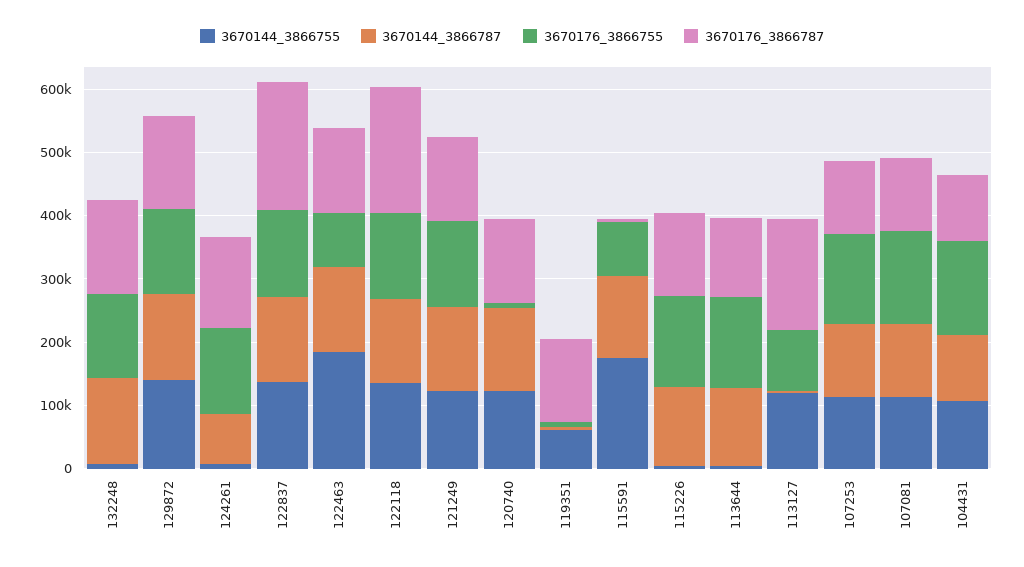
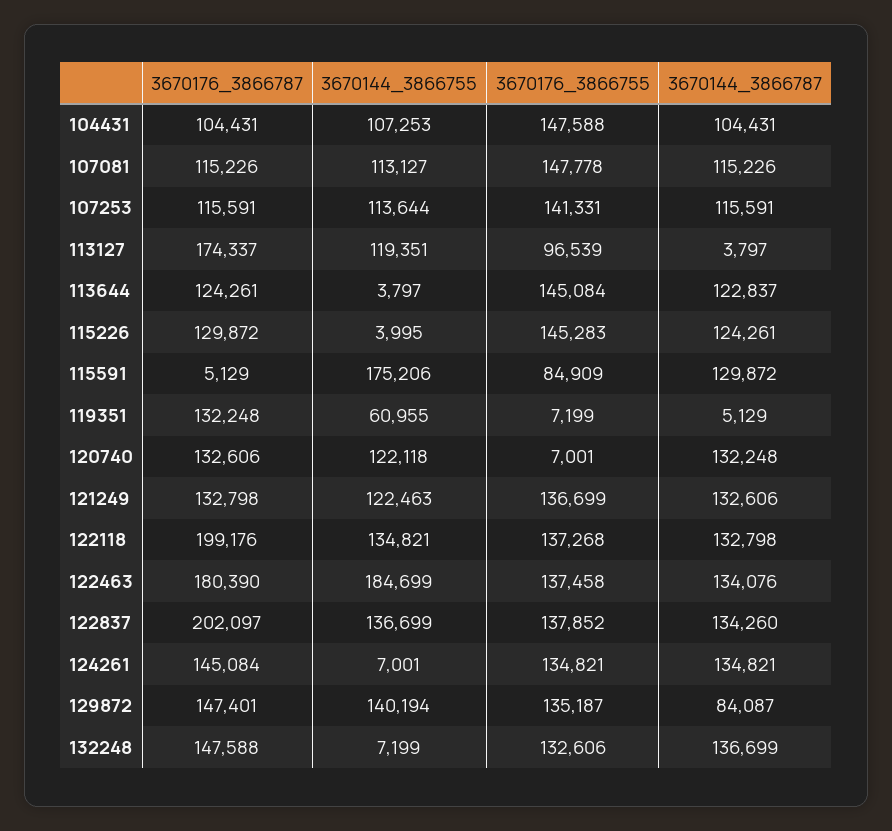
  {
    "3670144_3866755": {
      "132248": 7199,
      "129872": 140194,
      "124261": 7001,
      "122837": 136699,
      "122463": 184699,
      "122118": 134821,
      "121249": 122463,
      "120740": 122118,
      "119351": 60955,
      "115591": 175206,
      "115226": 3995,
      "113644": 3797,
      "113127": 119351,
      "107253": 113644,
      "107081": 113127,
      "104431": 107253
    },
    "3670144_3866787": {
      "132248": 136699,
-     "129872": 140000,
+     "129872": 84087,
-     "124261": 80000,
+     "124261": 134821,
      "122837": 134260,
      "122463": 134076,
      "122118": 132798,
      "121249": 132606,
      "120740": 132248,
      "119351": 5129,
      "115591": 129872,
      "115226": 124261,
      "113644": 122837,
      "113127": 3797,
      "107253": 115591,
      "107081": 115226,
      "104431": 104431
    },
    "3670176_3866755": {
      "132248": 132606,
      "129872": 135187,
      "124261": 134821,
      "122837": 137852,
-     "122463": 80000,
+     "122463": 137458,
      "122118": 137268,
      "121249": 136699,
      "120740": 7001,
      "119351": 7199,
      "115591": 84909,
      "115226": 145283,
      "113644": 145084,
      "113127": 96539,
      "107253": 141331,
      "107081": 147778,
      "104431": 147588
    },
    "3670176_3866787": {
      "132248": 147588,
      "129872": 147401,
      "124261": 145084,
      "122837": 202097,
-     "122463": 140000,
+     "122463": 180390,
      "122118": 199176,
      "121249": 132798,
      "120740": 132606,
      "119351": 132248,
      "115591": 5129,
      "115226": 129872,
      "113644": 124261,
      "113127": 174337,
      "107253": 115591,
      "107081": 115226,
      "104431": 104431
    }
  }

